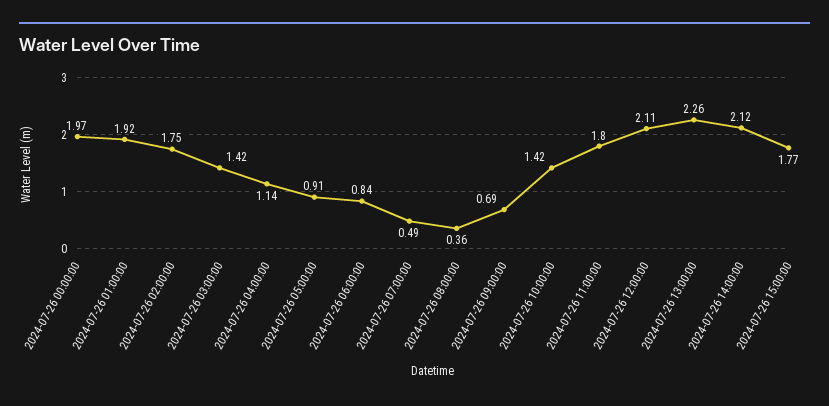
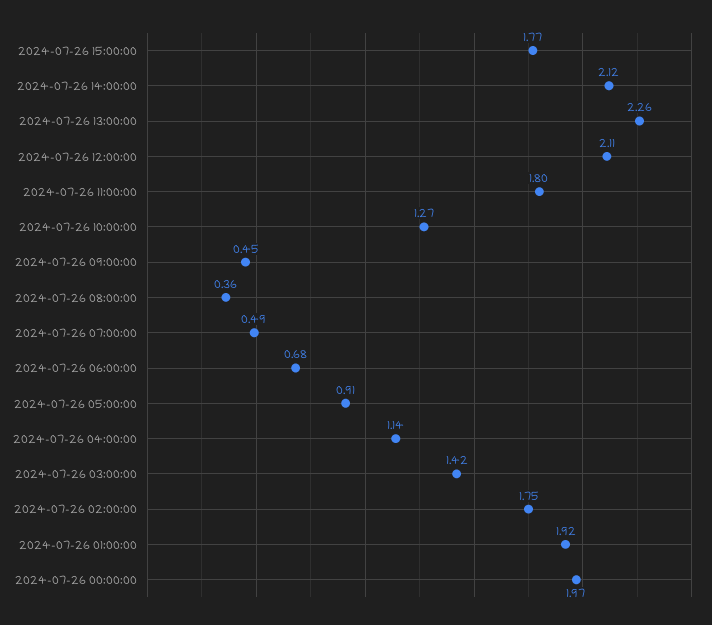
  {
    "2024-07-26 00:00:00": 1.97,
    "2024-07-26 01:00:00": 1.92,
    "2024-07-26 02:00:00": 1.75,
    "2024-07-26 03:00:00": 1.42,
    "2024-07-26 04:00:00": 1.14,
    "2024-07-26 05:00:00": 0.91,
-   "2024-07-26 06:00:00": 0.84,
+   "2024-07-26 06:00:00": 0.68,
    "2024-07-26 07:00:00": 0.49,
    "2024-07-26 08:00:00": 0.36,
-   "2024-07-26 09:00:00": 0.69,
+   "2024-07-26 09:00:00": 0.45,
-   "2024-07-26 10:00:00": 1.42,
+   "2024-07-26 10:00:00": 1.27,
    "2024-07-26 11:00:00": 1.8,
    "2024-07-26 12:00:00": 2.11,
    "2024-07-26 13:00:00": 2.26,
    "2024-07-26 14:00:00": 2.12,
    "2024-07-26 15:00:00": 1.77
  }

